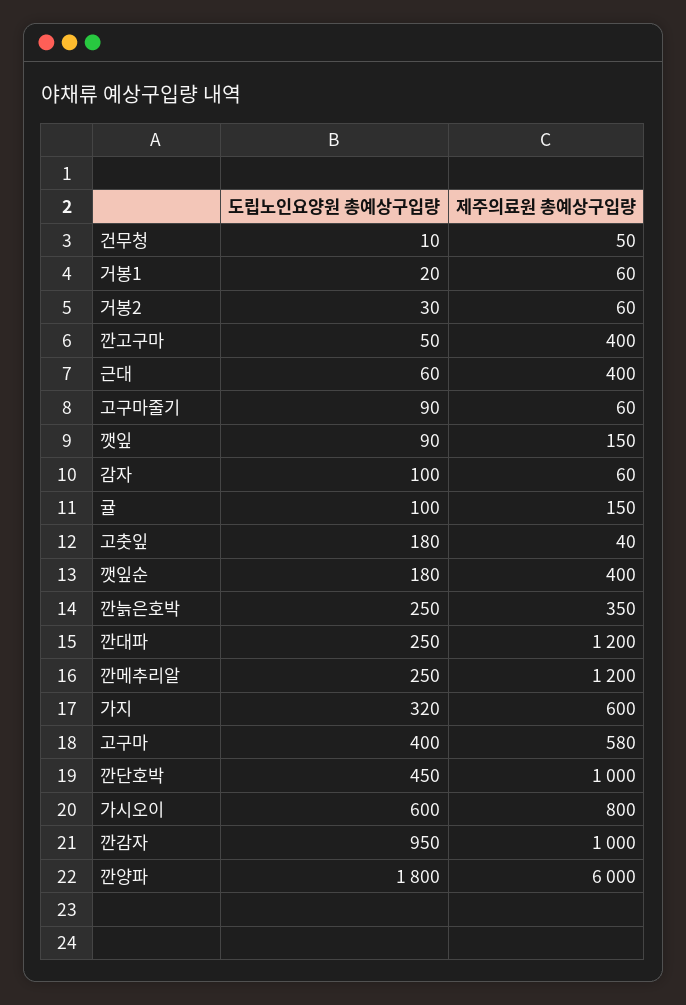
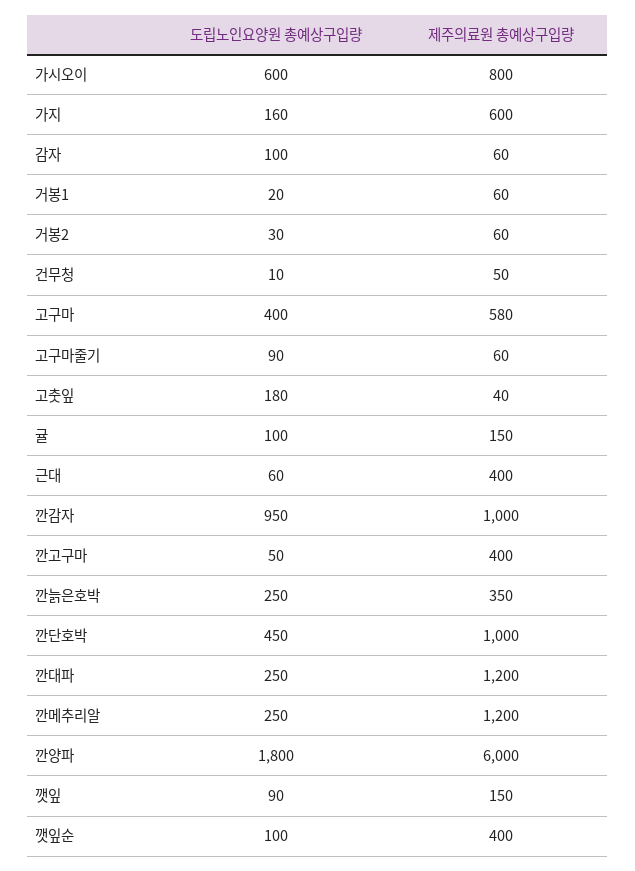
  {
    "도립노인요양원 총예상구입량": {
      "건무청": 10,
      "거봉1": 20,
      "거봉2": 30,
      "깐고구마": 50,
      "근대": 60,
      "고구마줄기": 90,
      "깻잎": 90,
      "감자": 100,
      "귤": 100,
      "고춧잎": 180,
-     "깻잎순": 180,
+     "깻잎순": 100,
      "깐늙은호박": 250,
      "깐대파": 250,
      "깐메추리알": 250,
-     "가지": 320,
+     "가지": 160,
      "고구마": 400,
      "깐단호박": 450,
      "가시오이": 600,
      "깐감자": 950,
      "깐양파": 1800
    },
    "제주의료원 총예상구입량": {
      "건무청": 50,
      "거봉1": 60,
      "거봉2": 60,
      "깐고구마": 400,
      "근대": 400,
      "고구마줄기": 60,
      "깻잎": 150,
      "감자": 60,
      "귤": 150,
      "고춧잎": 40,
      "깻잎순": 400,
      "깐늙은호박": 350,
      "깐대파": 1200,
      "깐메추리알": 1200,
      "가지": 600,
      "고구마": 580,
      "깐단호박": 1000,
      "가시오이": 800,
      "깐감자": 1000,
      "깐양파": 6000
    }
  }

